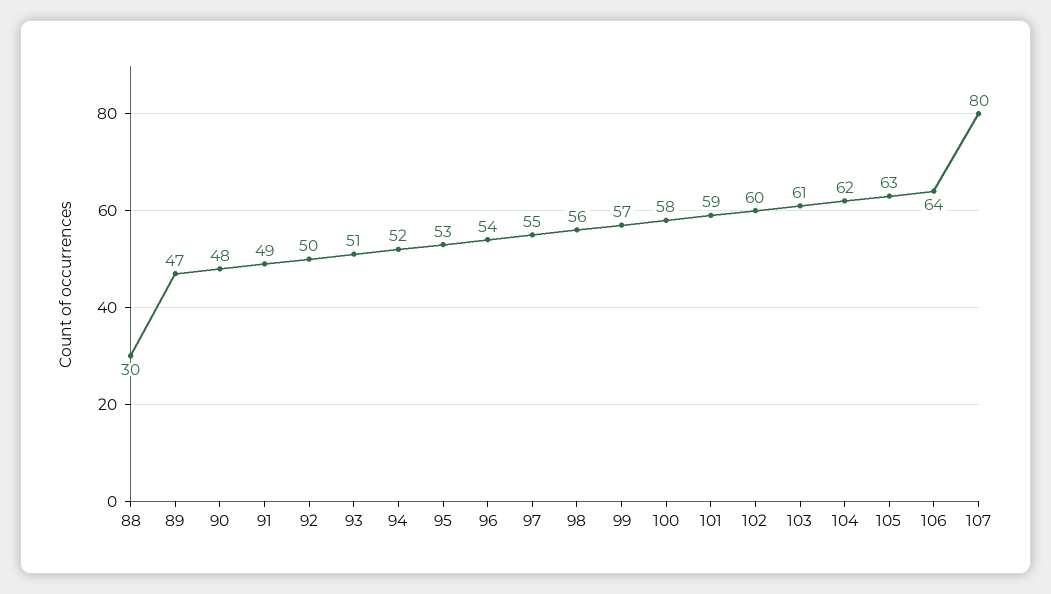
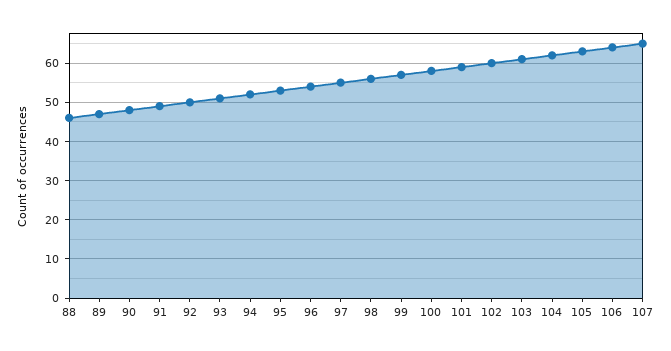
  {
-   "88": 30,
+   "88": 45,
    "89": 47,
    "90": 48,
    "91": 49,
    "92": 50,
    "93": 51,
    "94": 52,
    "95": 53,
    "96": 54,
    "97": 55,
    "98": 56,
    "99": 57,
    "100": 58,
    "101": 59,
    "102": 60,
    "103": 61,
    "104": 62,
    "105": 63,
    "106": 64,
-   "107": 80
+   "107": 65
  }

